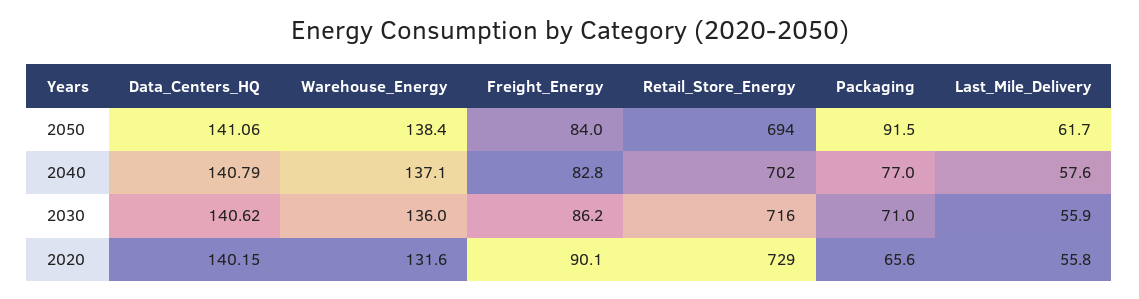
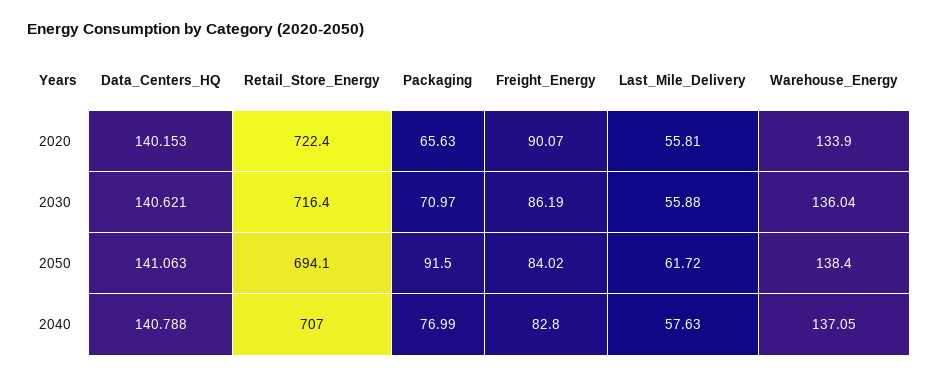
  {
    "Data_Centers_HQ": {
      "2050": 141.063,
      "2040": 140.788,
      "2030": 140.621,
      "2020": 140.153
    },
    "Warehouse_Energy": {
      "2050": 138.4,
      "2040": 137.05,
      "2030": 136.04,
-     "2020": 131.6
+     "2020": 133.9
    },
    "Freight_Energy": {
      "2050": 84.02,
      "2040": 82.8,
      "2030": 86.19,
      "2020": 90.07
    },
    "Retail_Store_Energy": {
      "2050": 694.1,
-     "2040": 702,
+     "2040": 707,
      "2030": 716.4,
-     "2020": 729
+     "2020": 722.4
    },
    "Packaging": {
      "2050": 91.5,
      "2040": 76.99,
      "2030": 70.97,
      "2020": 65.63
    },
    "Last_Mile_Delivery": {
      "2050": 61.72,
      "2040": 57.63,
      "2030": 55.88,
      "2020": 55.81
    }
  }

